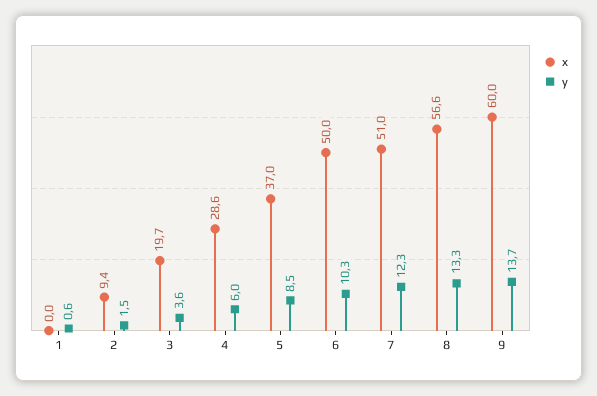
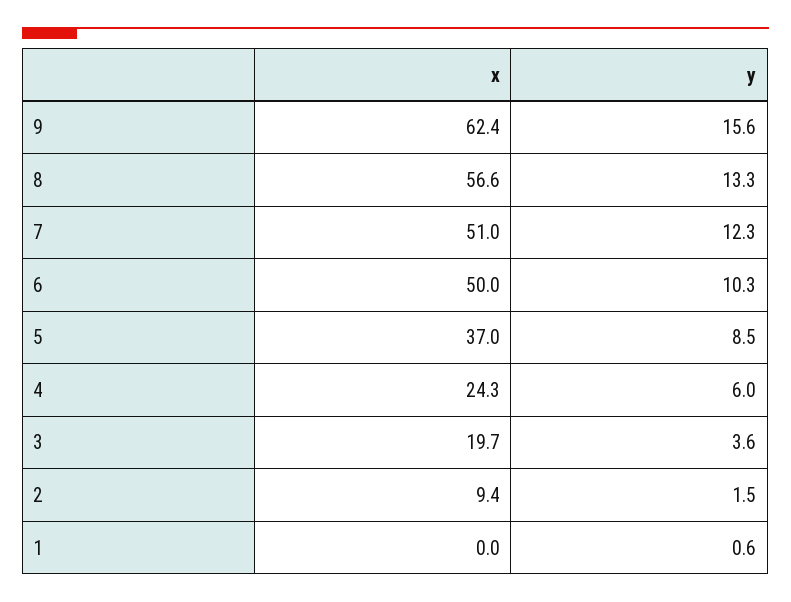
  {
    "x": {
      "1": 0,
      "2": 9.4,
      "3": 19.7,
-     "4": 28.6,
+     "4": 24.3,
      "5": 37,
      "6": 50,
      "7": 51,
      "8": 56.6,
-     "9": 60
+     "9": 62.4
    },
    "y": {
      "1": 0.6,
      "2": 1.5,
      "3": 3.6,
      "4": 6,
      "5": 8.5,
      "6": 10.3,
      "7": 12.3,
      "8": 13.3,
-     "9": 13.7
+     "9": 15.6
    }
  }

